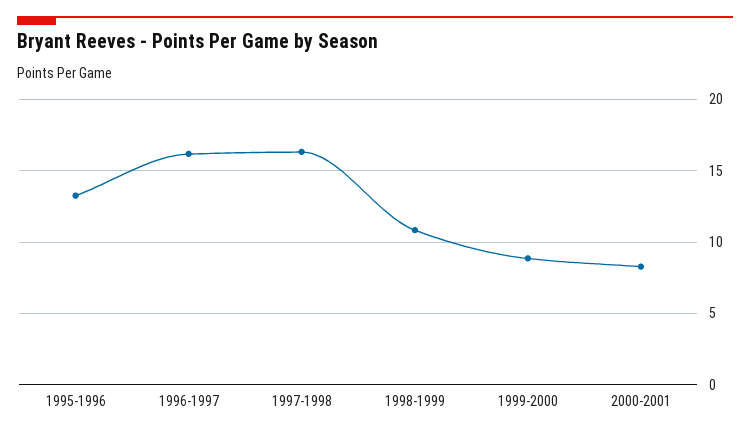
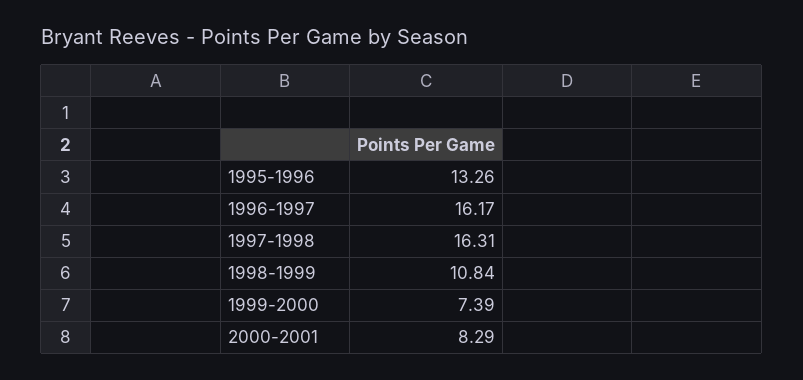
  {
    "1995-1996": 13.26,
    "1996-1997": 16.17,
    "1997-1998": 16.31,
    "1998-1999": 10.84,
-   "1999-2000": 9,
+   "1999-2000": 7.39,
    "2000-2001": 8.29
  }

